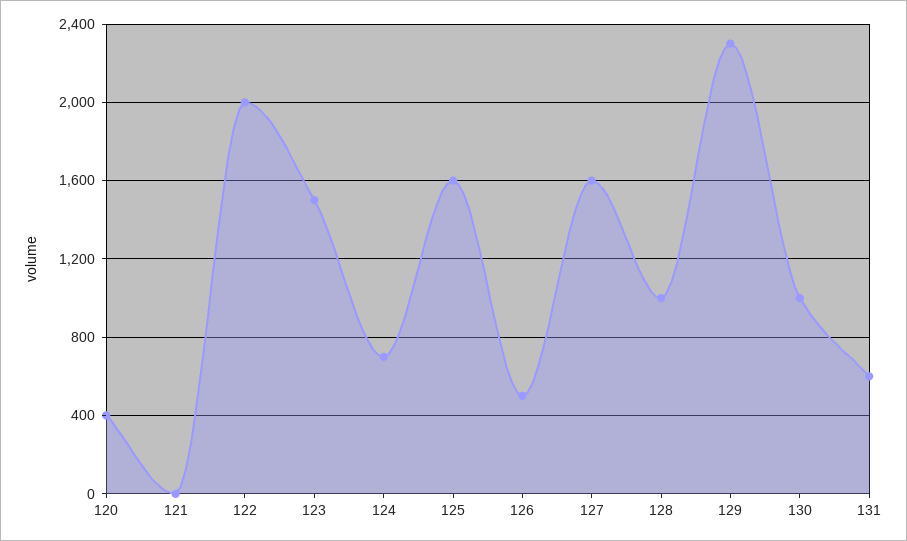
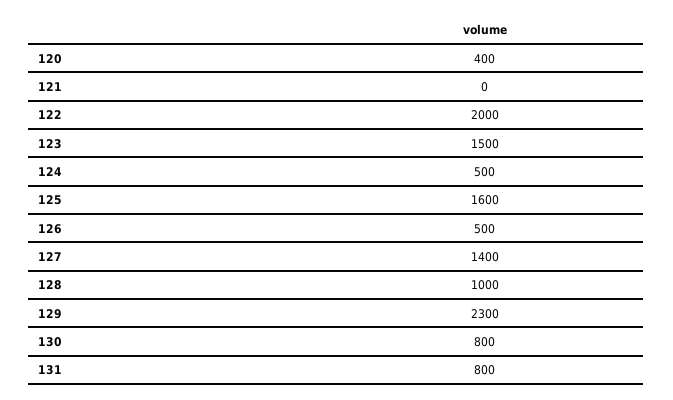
  {
    "120": 400,
    "121": 0,
    "122": 2000,
    "123": 1500,
-   "124": 700,
+   "124": 500,
    "125": 1600,
    "126": 500,
-   "127": 1600,
+   "127": 1400,
    "128": 1000,
    "129": 2300,
-   "130": 1000,
+   "130": 800,
-   "131": 600
+   "131": 800
  }

